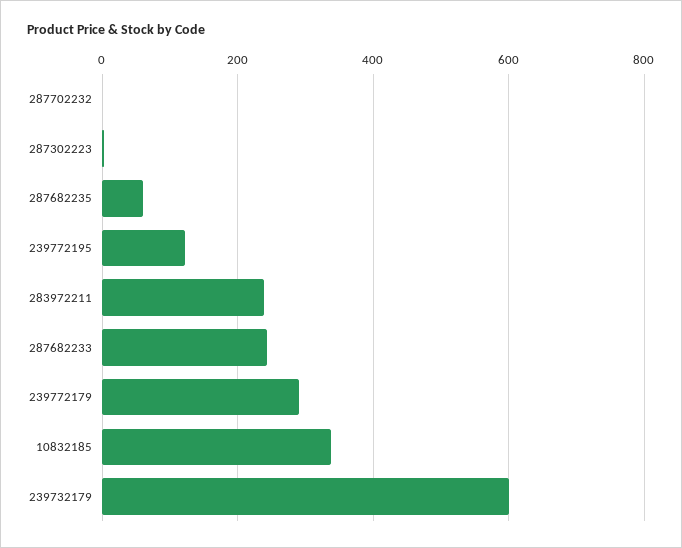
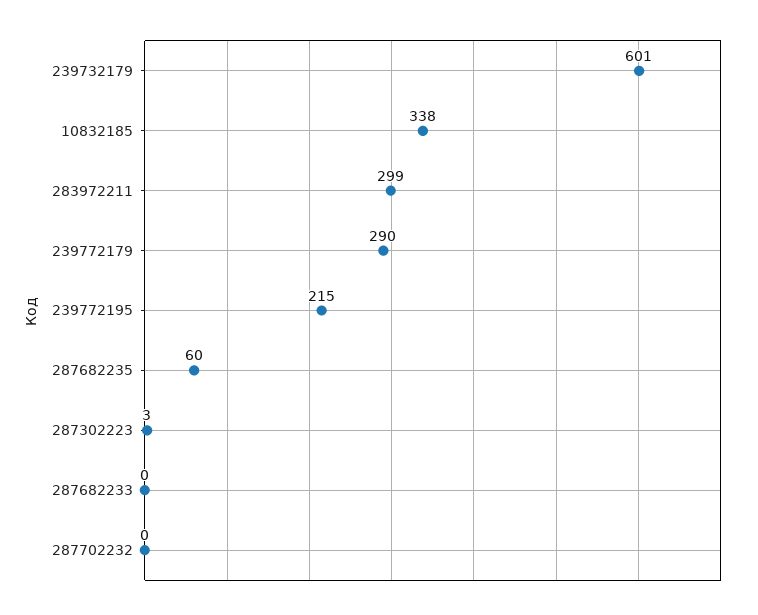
  {
    "287702232": 0,
    "287302223": 3,
    "287682235": 60,
-   "239772195": 120,
+   "239772195": 215,
-   "283972211": 240,
+   "283972211": 299,
-   "287682233": 240,
+   "287682233": 0,
    "239772179": 290,
    "10832185": 338,
    "239732179": 601
  }

